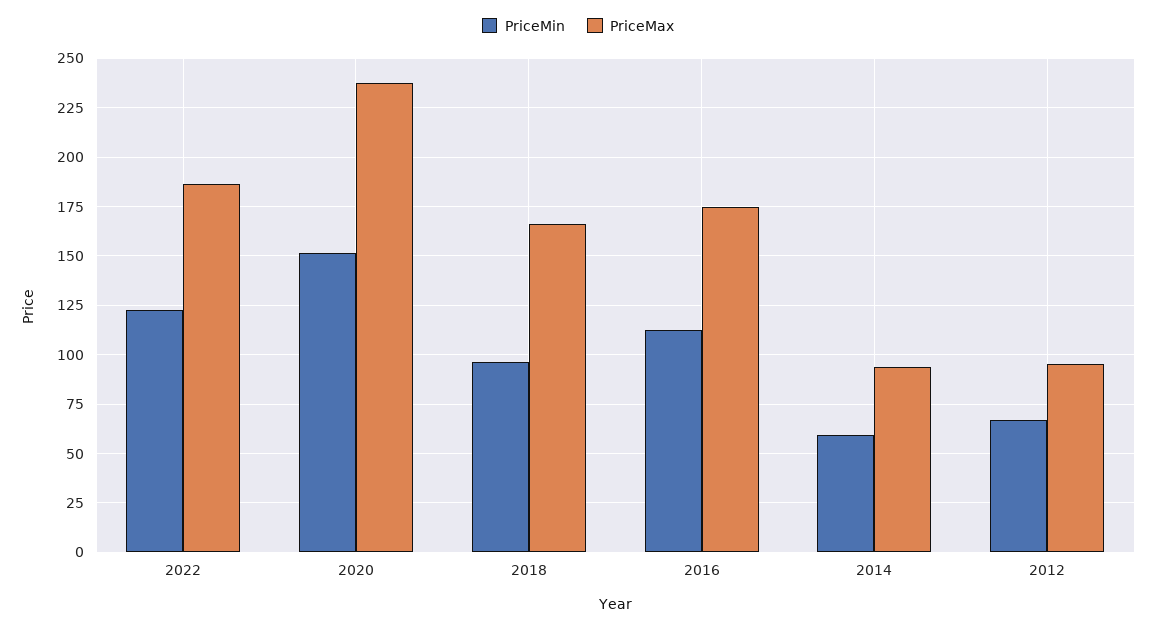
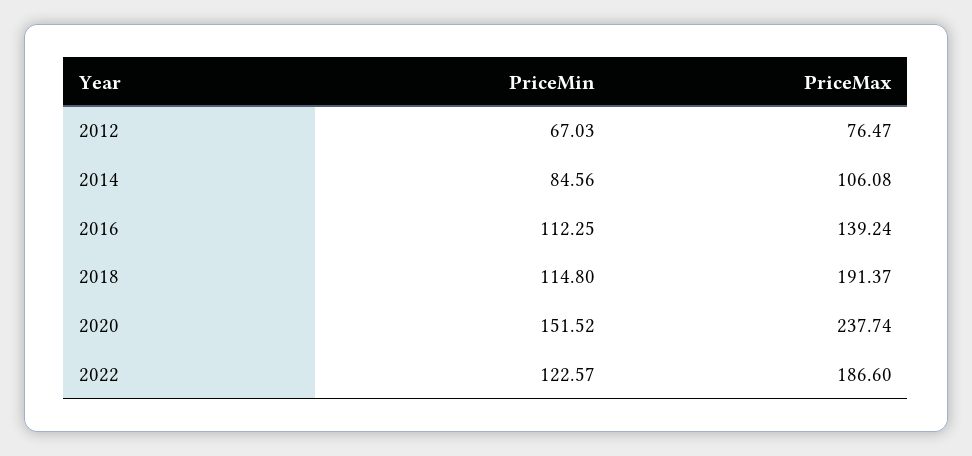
  {
    "PriceMin": {
      "2022": 122.57,
      "2020": 151.52,
-     "2018": 95,
+     "2018": 114.8,
      "2016": 112.25,
-     "2014": 60,
+     "2014": 84.56,
      "2012": 67.03
    },
    "PriceMax": {
      "2022": 186.6,
      "2020": 237.74,
-     "2018": 165,
+     "2018": 191.37,
-     "2016": 175,
+     "2016": 139.24,
-     "2014": 95,
+     "2014": 106.08,
-     "2012": 95
+     "2012": 76.47
    }
  }

